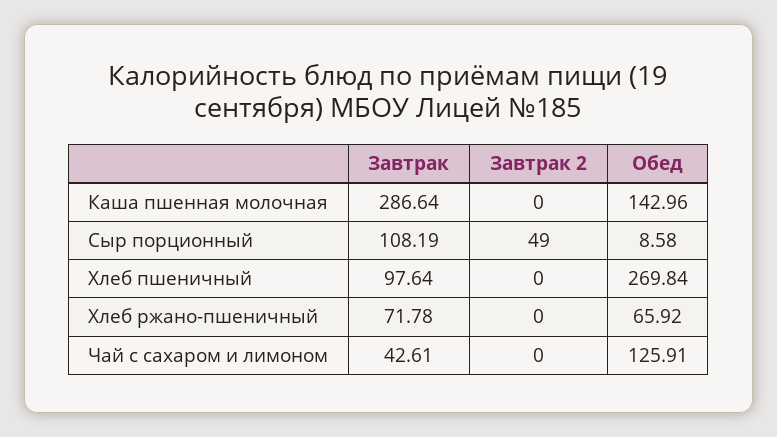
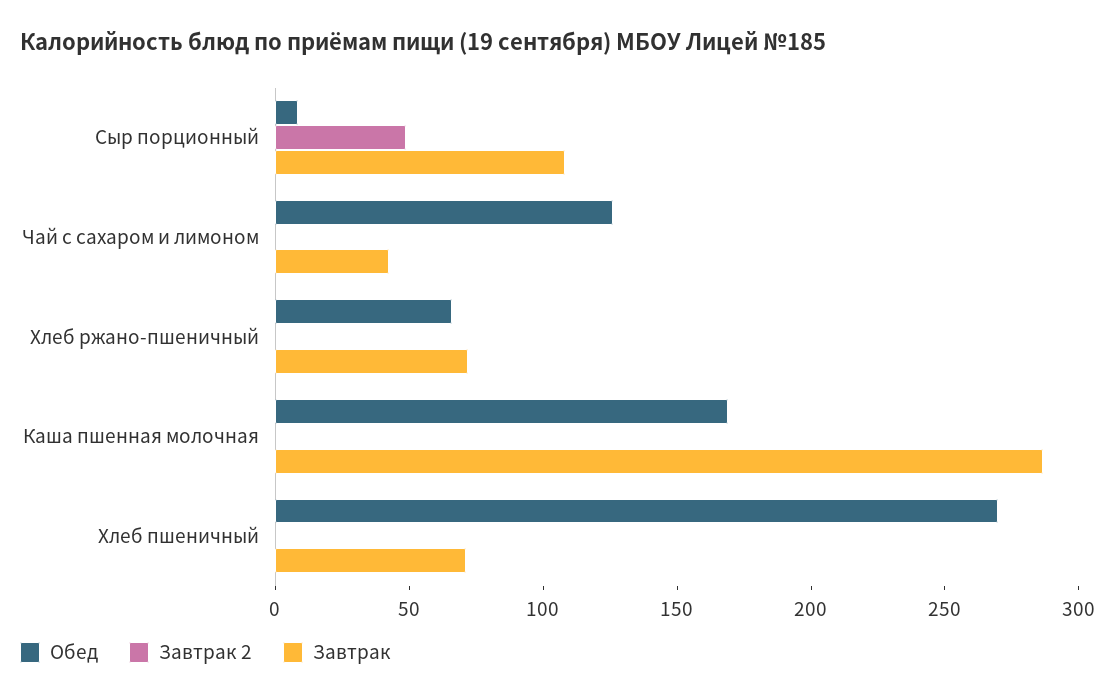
  {
    "Завтрак": {
      "Каша пшенная молочная": 286.64,
      "Сыр порционный": 108.19,
-     "Хлеб пшеничный": 97.64,
+     "Хлеб пшеничный": 70,
      "Хлеб ржано-пшеничный": 71.78,
      "Чай с сахаром и лимоном": 42.61
    },
    "Завтрак 2": {
      "Каша пшенная молочная": 0,
      "Сыр порционный": 49,
      "Хлеб пшеничный": 0,
      "Хлеб ржано-пшеничный": 0,
      "Чай с сахаром и лимоном": 0
    },
    "Обед": {
-     "Каша пшенная молочная": 142.96,
+     "Каша пшенная молочная": 170,
      "Сыр порционный": 8.58,
      "Хлеб пшеничный": 269.84,
      "Хлеб ржано-пшеничный": 65.92,
      "Чай с сахаром и лимоном": 125.91
    }
  }

